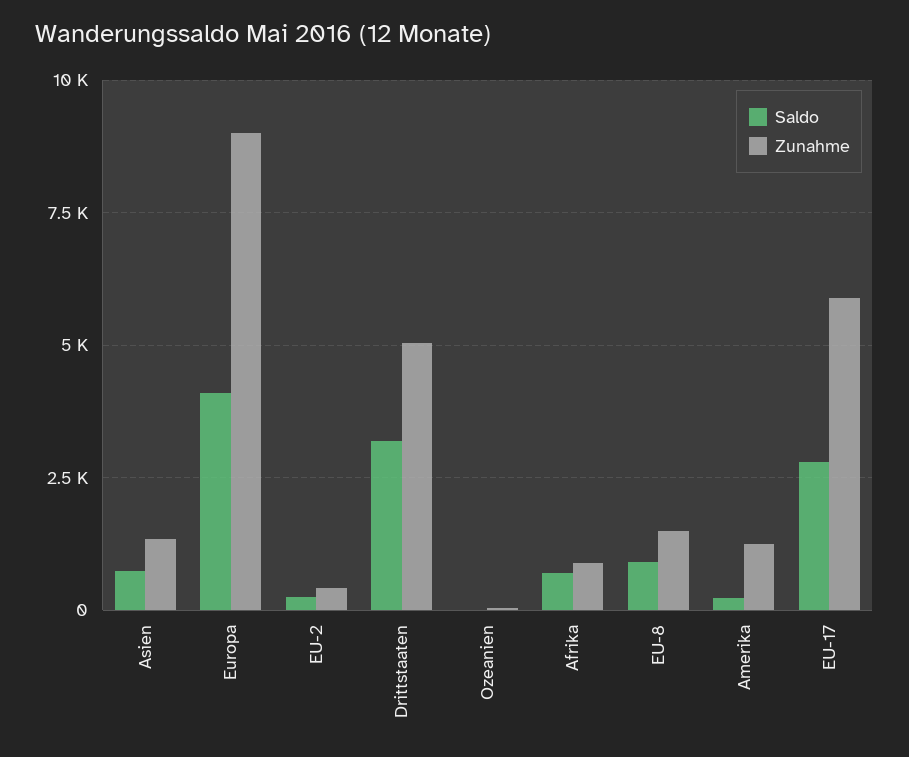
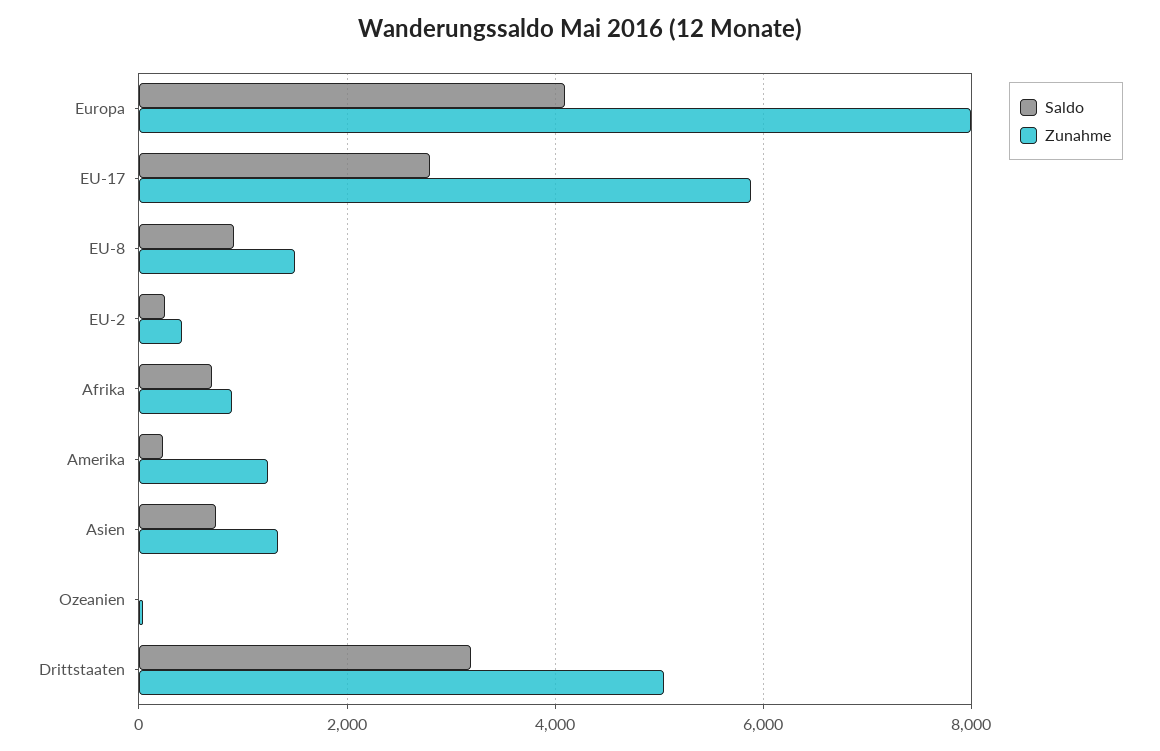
  {
    "Saldo": {
      "Asien": 800,
      "Europa": 4000,
      "EU-2": 200,
      "Drittstaaten": 3200,
      "Ozeanien": 0,
      "Afrika": 600,
      "EU-8": 1000,
      "Amerika": 200,
      "EU-17": 2800
    },
    "Zunahme": {
      "Asien": 1400,
-     "Europa": 9000,
+     "Europa": 8000,
      "EU-2": 400,
      "Drittstaaten": 5000,
      "Ozeanien": 0,
      "Afrika": 800,
      "EU-8": 1600,
      "Amerika": 1200,
      "EU-17": 5800
    }
  }

